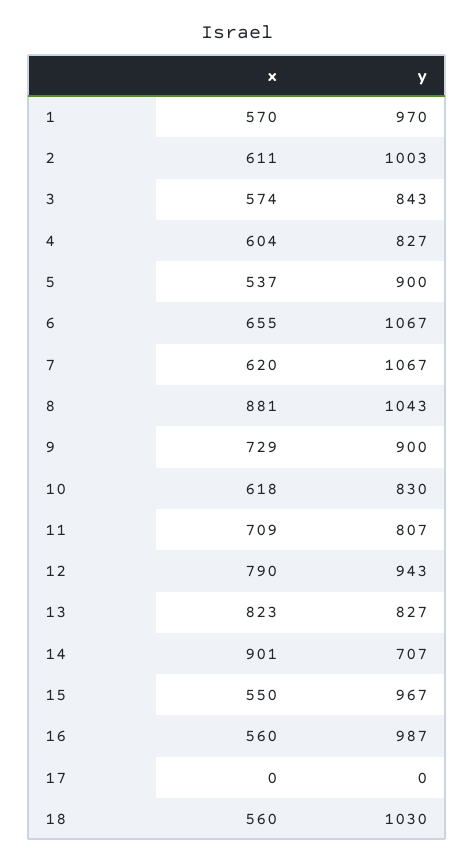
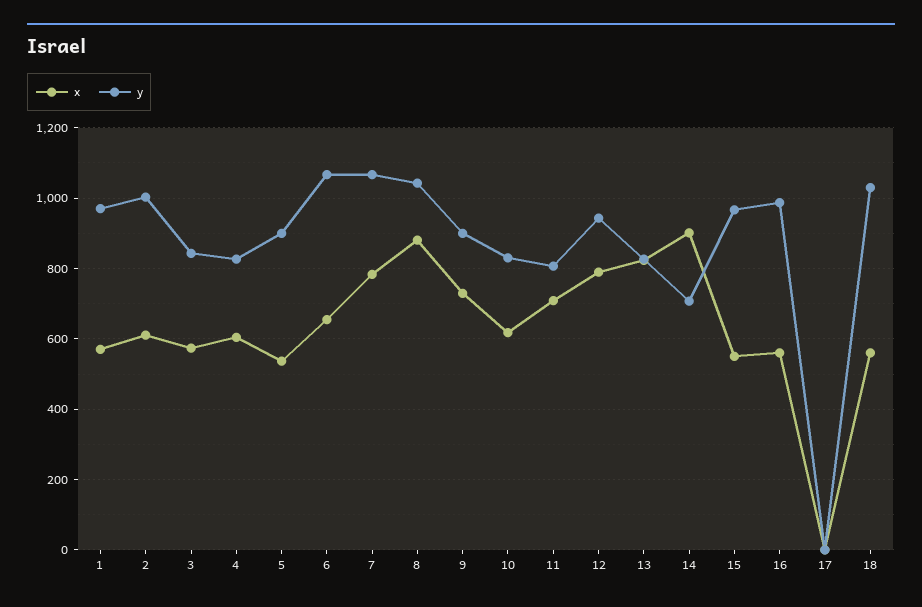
  {
    "x": {
      "1": 570,
      "2": 611,
      "3": 574,
      "4": 604,
      "5": 537,
      "6": 655,
-     "7": 620,
+     "7": 780,
      "8": 881,
      "9": 729,
      "10": 618,
      "11": 709,
      "12": 790,
      "13": 823,
      "14": 901,
      "15": 550,
      "16": 560,
      "17": 0,
      "18": 560
    },
    "y": {
      "1": 970,
      "2": 1003,
      "3": 843,
      "4": 827,
      "5": 900,
      "6": 1067,
      "7": 1067,
      "8": 1043,
      "9": 900,
      "10": 830,
      "11": 807,
      "12": 943,
      "13": 827,
      "14": 707,
      "15": 967,
      "16": 987,
      "17": 0,
      "18": 1030
    }
  }

